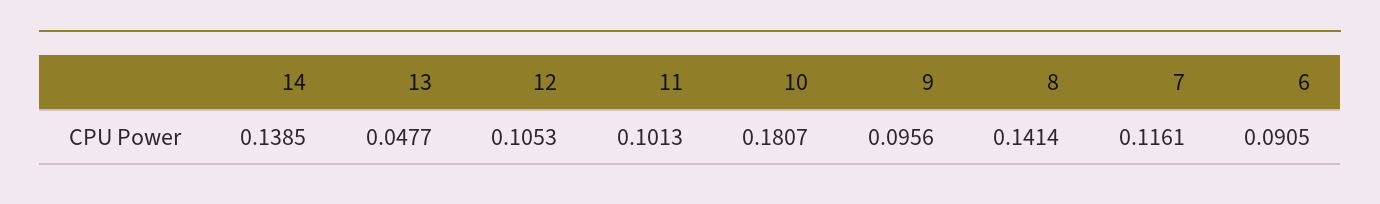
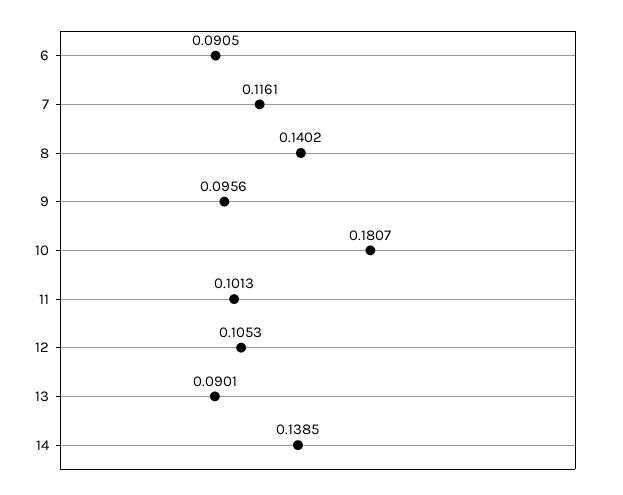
  {
    "14": 0.1385,
-   "13": 0.0477,
+   "13": 0.0901,
    "12": 0.1053,
    "11": 0.1013,
    "10": 0.1807,
    "9": 0.0956,
-   "8": 0.1414,
+   "8": 0.1402,
    "7": 0.1161,
    "6": 0.0905
  }

